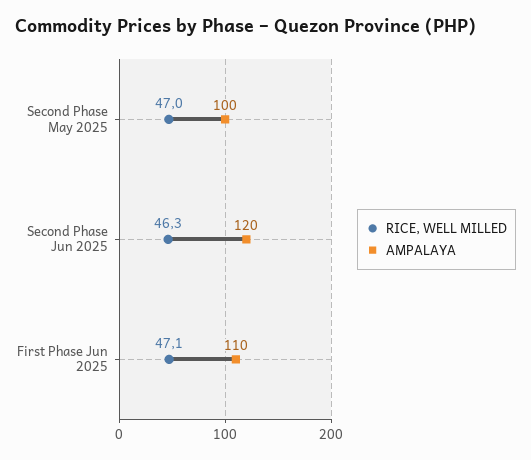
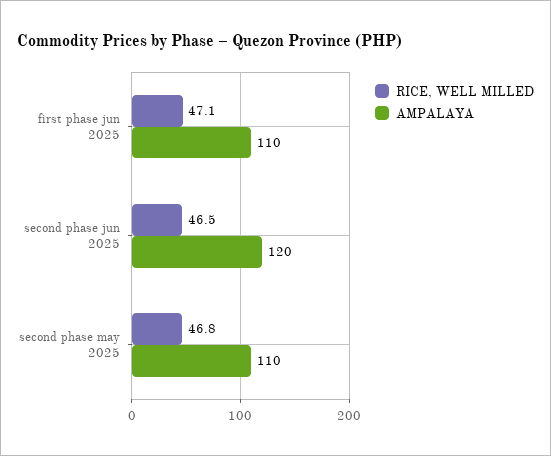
  {
    "RICE, WELL MILLED": {
-     "Second Phase May 2025": 47,
+     "Second Phase May 2025": 46.8,
-     "Second Phase Jun 2025": 46.3,
+     "Second Phase Jun 2025": 46.5,
      "First Phase Jun 2025": 47.1
    },
    "AMPALAYA": {
-     "Second Phase May 2025": 100,
+     "Second Phase May 2025": 110,
      "Second Phase Jun 2025": 120,
      "First Phase Jun 2025": 110
    }
  }

